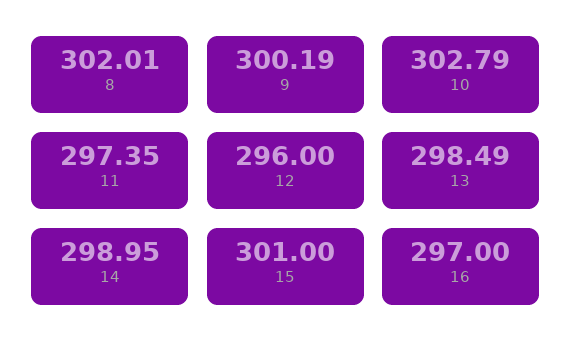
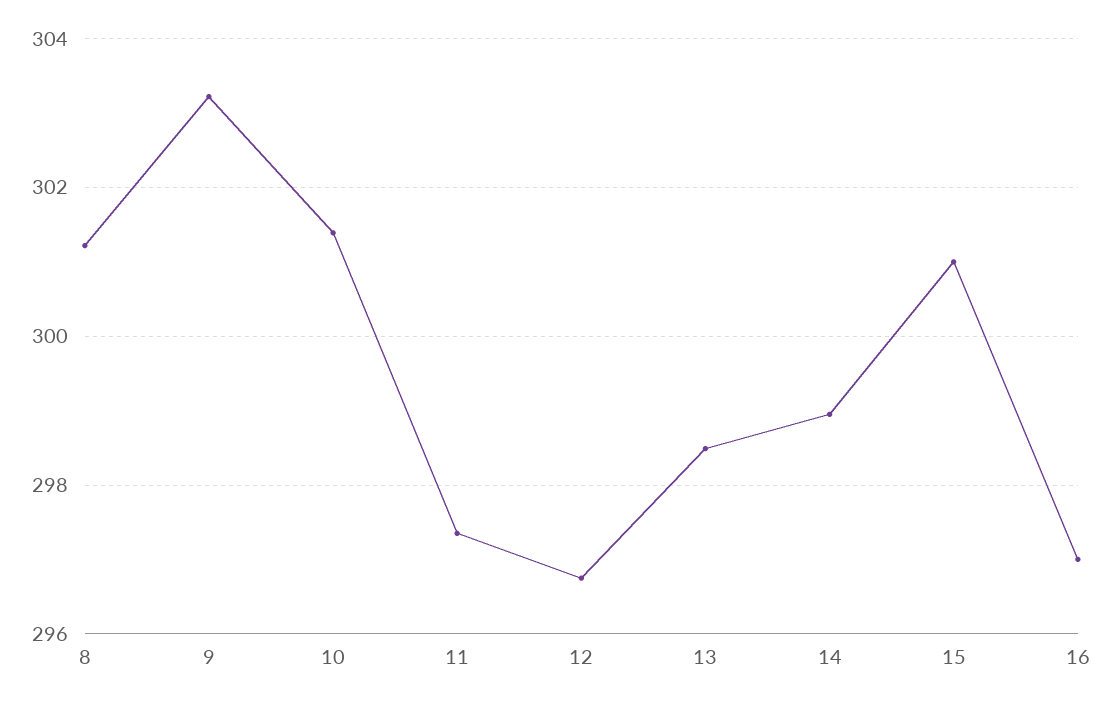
  {
-   "8": 302.01,
+   "8": 301.2,
-   "9": 300.19,
+   "9": 303.2,
-   "10": 302.79,
+   "10": 301.4,
    "11": 297.35,
-   "12": 296,
+   "12": 296.8,
    "13": 298.49,
    "14": 298.95,
    "15": 301,
    "16": 297
  }

